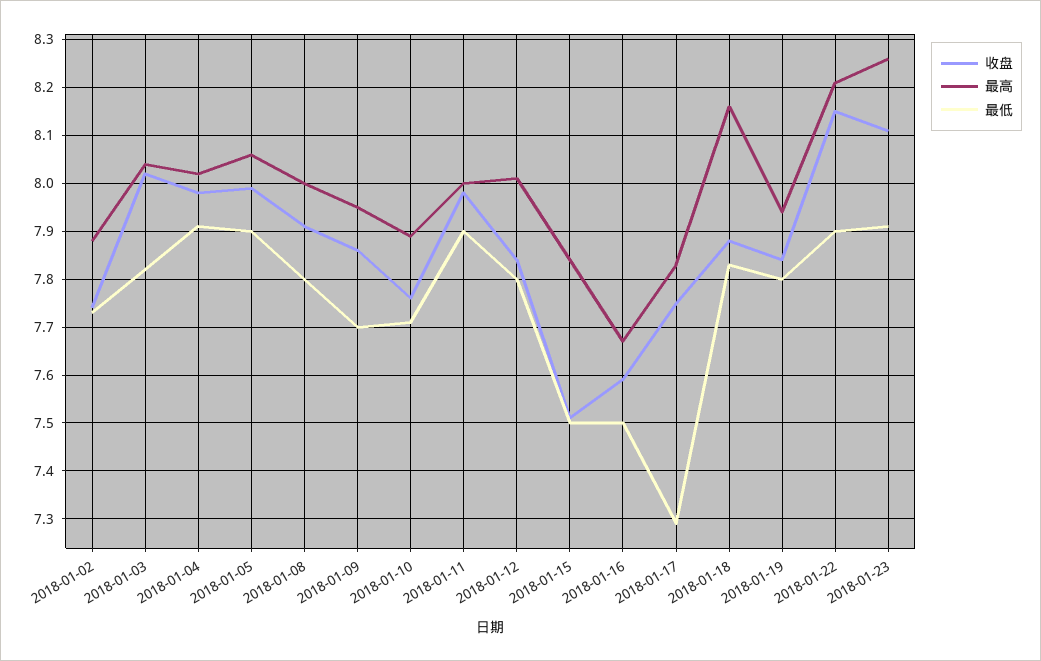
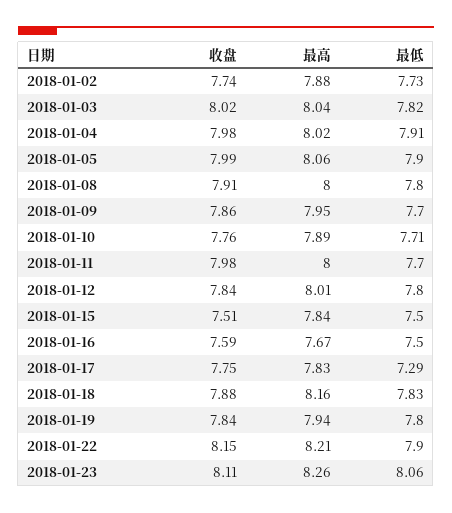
  {
    "收盘": {
      "2018-01-02": 7.74,
      "2018-01-03": 8.02,
      "2018-01-04": 7.98,
      "2018-01-05": 7.99,
      "2018-01-08": 7.91,
      "2018-01-09": 7.86,
      "2018-01-10": 7.76,
      "2018-01-11": 7.98,
      "2018-01-12": 7.84,
      "2018-01-15": 7.51,
      "2018-01-16": 7.59,
      "2018-01-17": 7.75,
      "2018-01-18": 7.88,
      "2018-01-19": 7.84,
      "2018-01-22": 8.15,
      "2018-01-23": 8.11
    },
    "最高": {
      "2018-01-02": 7.88,
      "2018-01-03": 8.04,
      "2018-01-04": 8.02,
      "2018-01-05": 8.06,
      "2018-01-08": 8,
      "2018-01-09": 7.95,
      "2018-01-10": 7.89,
      "2018-01-11": 8,
      "2018-01-12": 8.01,
      "2018-01-15": 7.84,
      "2018-01-16": 7.67,
      "2018-01-17": 7.83,
      "2018-01-18": 8.16,
      "2018-01-19": 7.94,
      "2018-01-22": 8.21,
      "2018-01-23": 8.26
    },
    "最低": {
      "2018-01-02": 7.73,
      "2018-01-03": 7.82,
      "2018-01-04": 7.91,
      "2018-01-05": 7.9,
      "2018-01-08": 7.8,
      "2018-01-09": 7.7,
      "2018-01-10": 7.71,
-     "2018-01-11": 7.9,
+     "2018-01-11": 7.7,
      "2018-01-12": 7.8,
      "2018-01-15": 7.5,
      "2018-01-16": 7.5,
      "2018-01-17": 7.29,
      "2018-01-18": 7.83,
      "2018-01-19": 7.8,
      "2018-01-22": 7.9,
-     "2018-01-23": 7.9
+     "2018-01-23": 8.06
    }
  }

